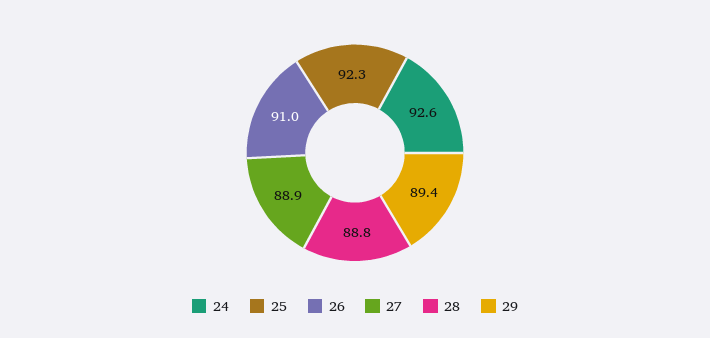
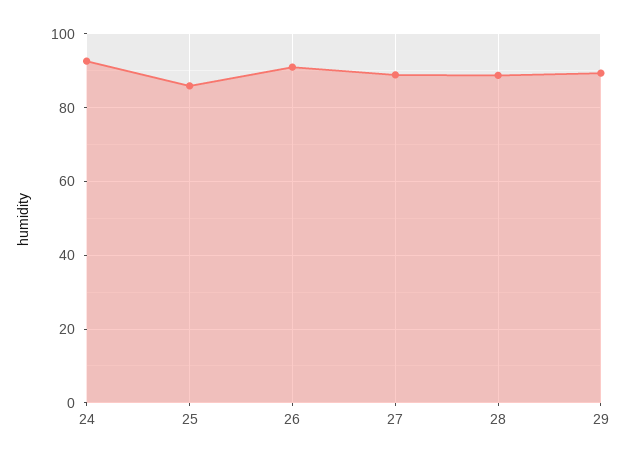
  {
    "24": 92.6,
-   "25": 92.3,
+   "25": 86,
    "26": 91,
    "27": 88.9,
    "28": 88.8,
    "29": 89.4
  }

